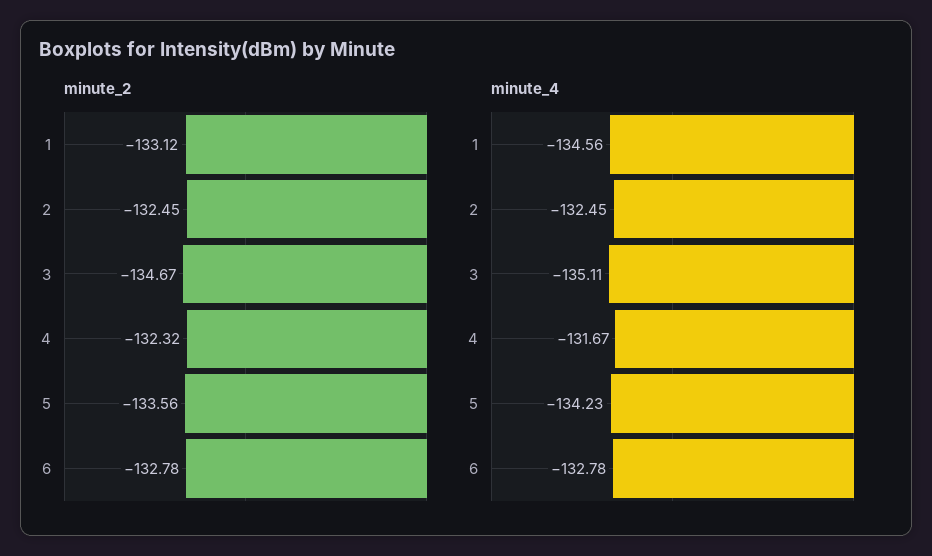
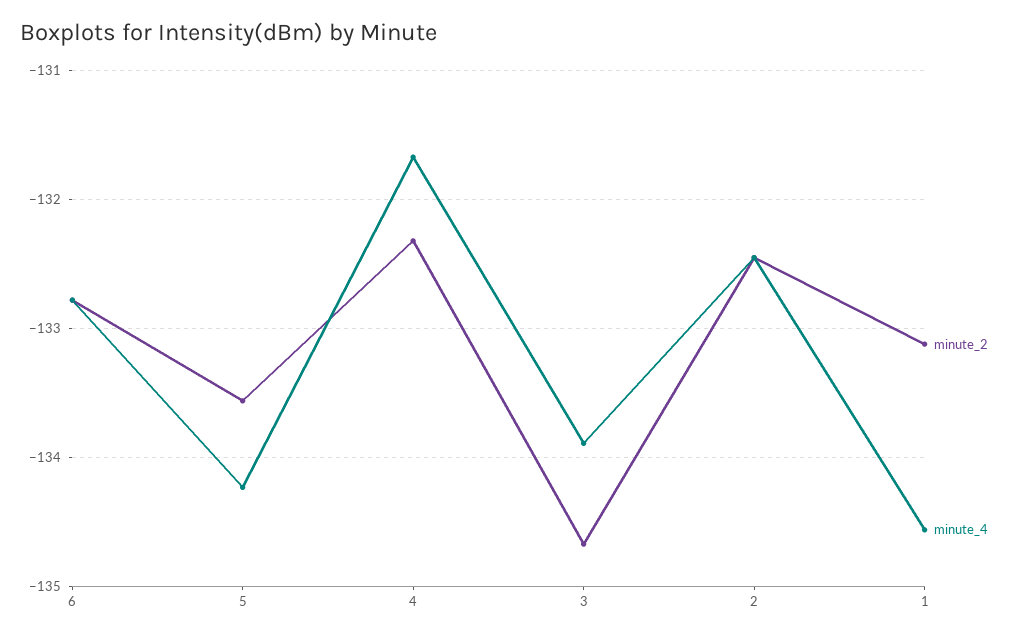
  {
    "minute_2": {
      "1": -133.12,
      "2": -132.45,
      "3": -134.67,
      "4": -132.32,
      "5": -133.56,
      "6": -132.78
    },
    "minute_4": {
      "1": -134.56,
      "2": -132.45,
-     "3": -135.11,
+     "3": -133.9,
      "4": -131.67,
      "5": -134.23,
      "6": -132.78
    }
  }

